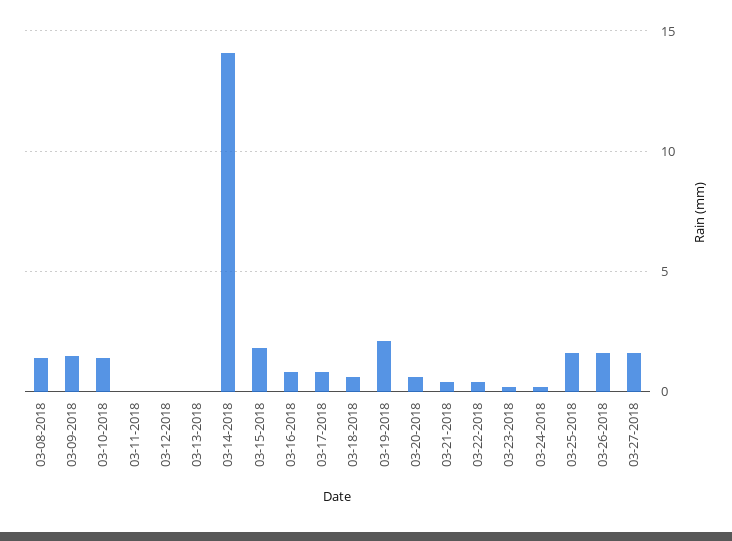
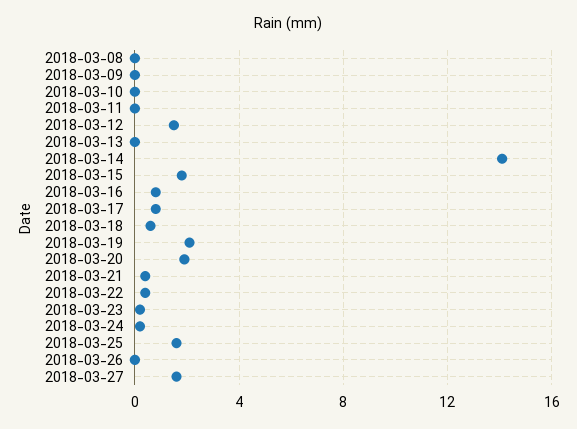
  {
-   "03-08-2018": 1.5,
+   "03-08-2018": 0,
-   "03-09-2018": 1.5,
+   "03-09-2018": 0,
-   "03-10-2018": 1.5,
+   "03-10-2018": 0,
    "03-11-2018": 0,
-   "03-12-2018": 0,
+   "03-12-2018": 1.5,
    "03-13-2018": 0,
    "03-14-2018": 14,
    "03-15-2018": 2,
    "03-16-2018": 1,
    "03-17-2018": 1,
    "03-18-2018": 0.5,
    "03-19-2018": 2,
-   "03-20-2018": 0.5,
+   "03-20-2018": 2,
    "03-21-2018": 0.5,
    "03-22-2018": 0.5,
    "03-23-2018": 0,
    "03-24-2018": 0,
    "03-25-2018": 1.5,
-   "03-26-2018": 1.5,
+   "03-26-2018": 0,
    "03-27-2018": 1.5
  }

